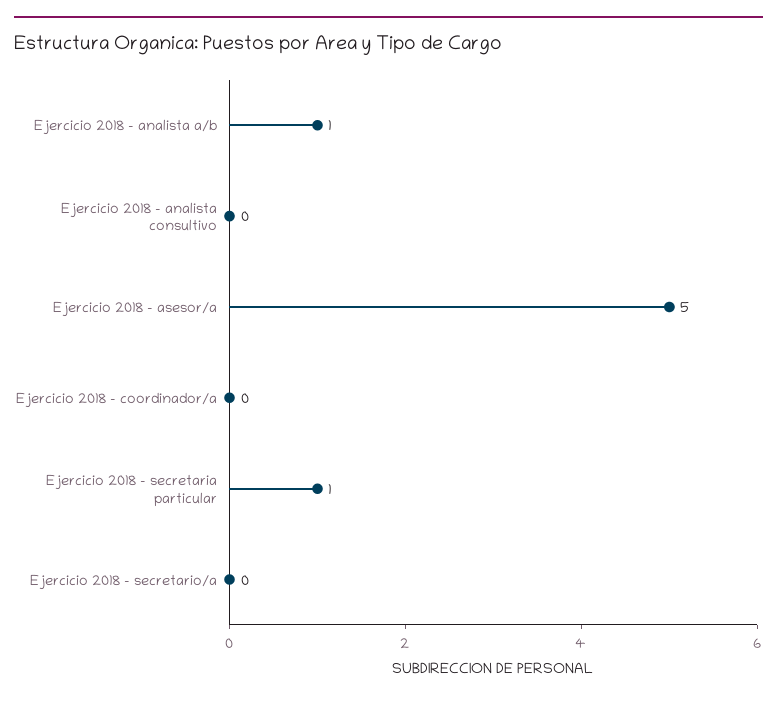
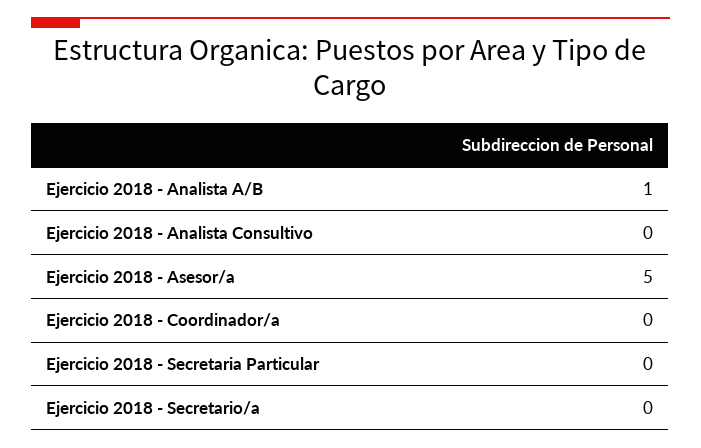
  {
    "Ejercicio 2018 - analista a/b": 1,
    "Ejercicio 2018 - analista consultivo": 0,
    "Ejercicio 2018 - asesor/a": 5,
    "Ejercicio 2018 - coordinador/a": 0,
-   "Ejercicio 2018 - secretaria particular": 1,
+   "Ejercicio 2018 - secretaria particular": 0,
    "Ejercicio 2018 - secretario/a": 0
  }

